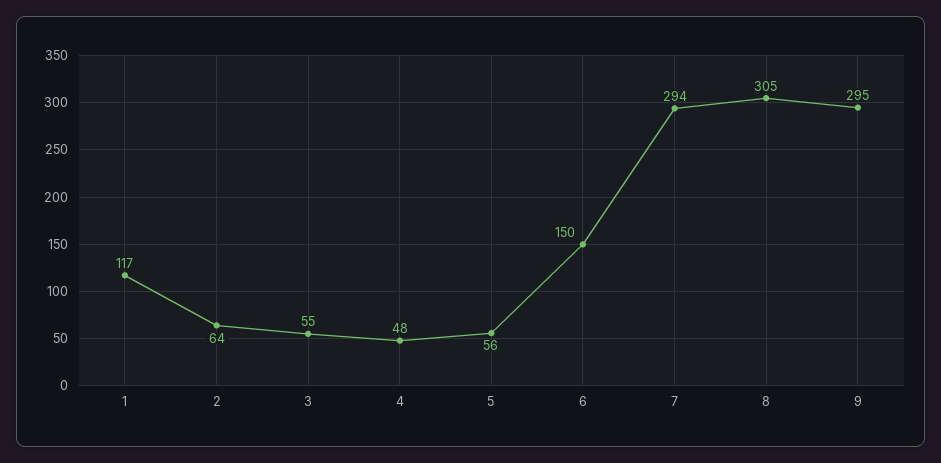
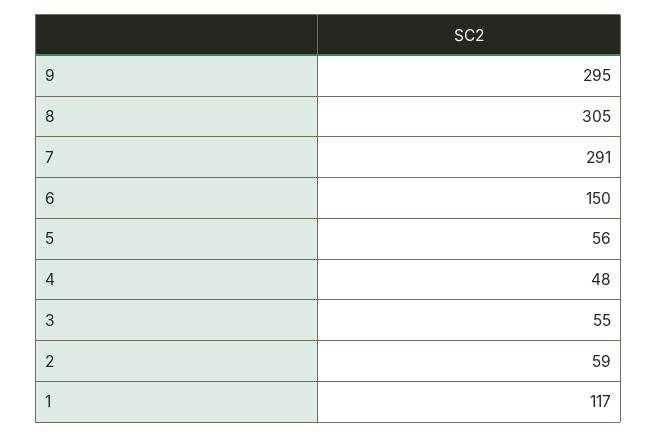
  {
    "1": 117,
-   "2": 64,
+   "2": 59,
    "3": 55,
    "4": 48,
    "5": 56,
    "6": 150,
-   "7": 294,
+   "7": 291,
    "8": 305,
    "9": 295
  }

